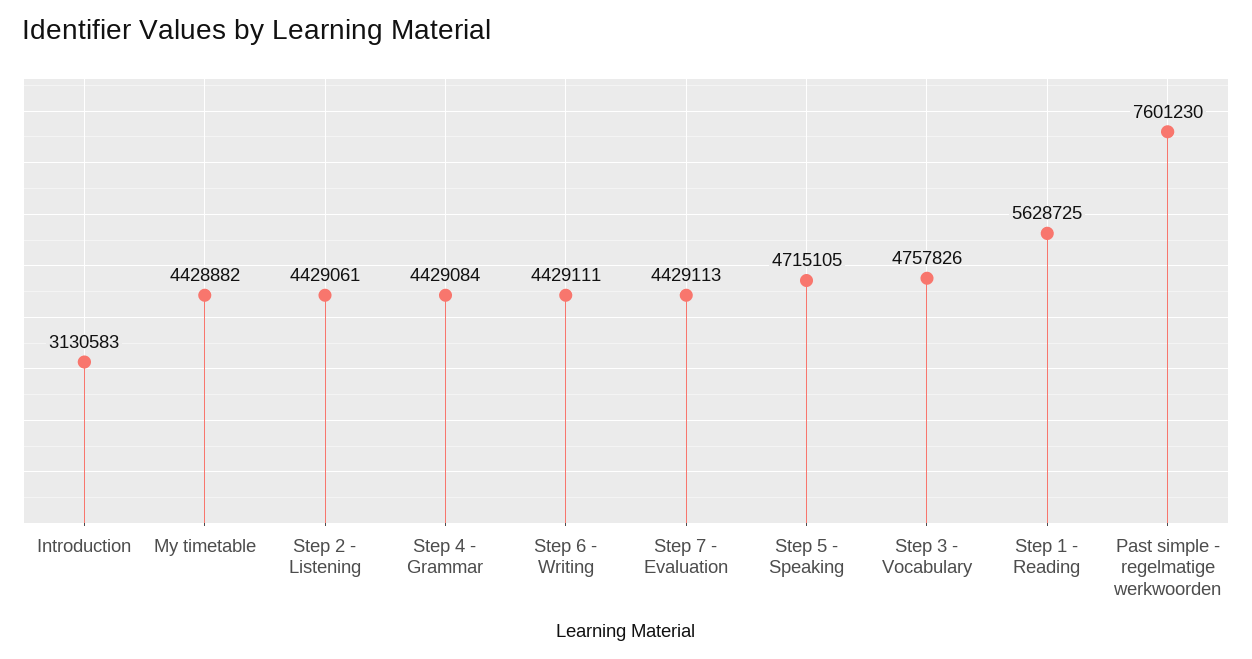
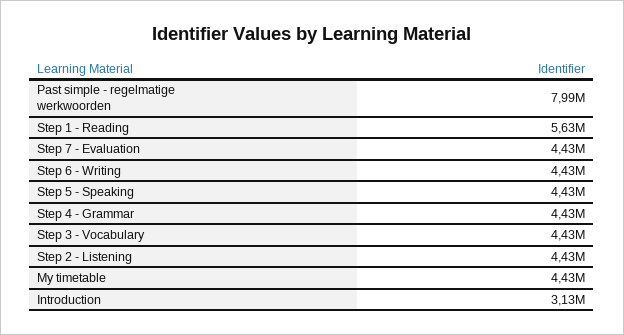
  {
    "Introduction": 3130583,
    "My timetable": 4428882,
    "Step 2 - Listening": 4429061,
    "Step 4 - Grammar": 4429084,
    "Step 6 - Writing": 4429111,
    "Step 7 - Evaluation": 4429113,
-   "Step 5 - Speaking": 4715105,
+   "Step 5 - Speaking": 4430000,
-   "Step 3 - Vocabulary": 4757826,
+   "Step 3 - Vocabulary": 4430000,
    "Step 1 - Reading": 5628725,
-   "Past simple - regelmatige werkwoorden": 7601230
+   "Past simple - regelmatige werkwoorden": 7990000
  }

